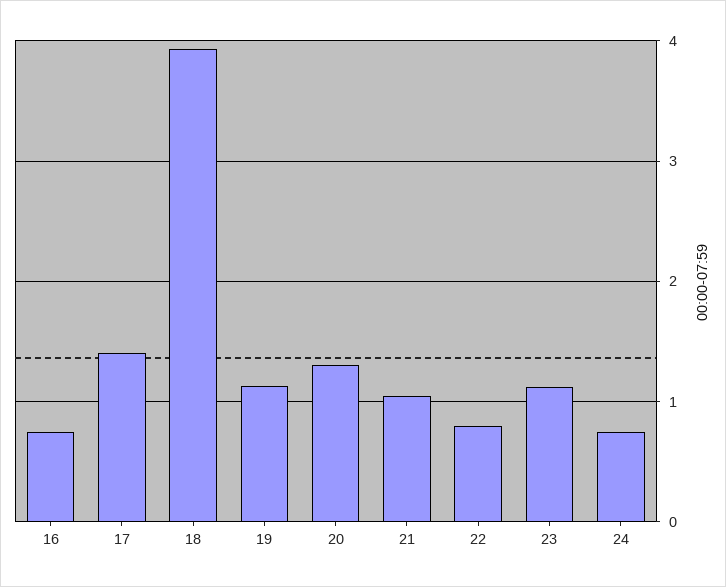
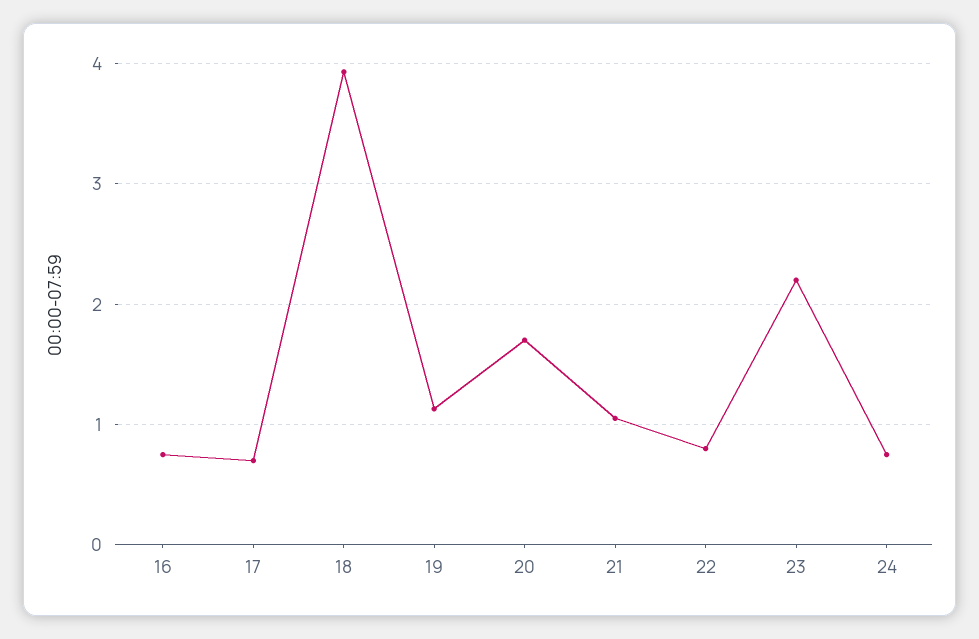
  {
    "16": 0.8,
-   "17": 1.4,
+   "17": 0.7,
    "18": 3.9,
    "19": 1.1,
-   "20": 1.3,
+   "20": 1.7,
    "21": 1.1,
    "22": 0.8,
-   "23": 1.1,
+   "23": 2.2,
    "24": 0.8
  }

